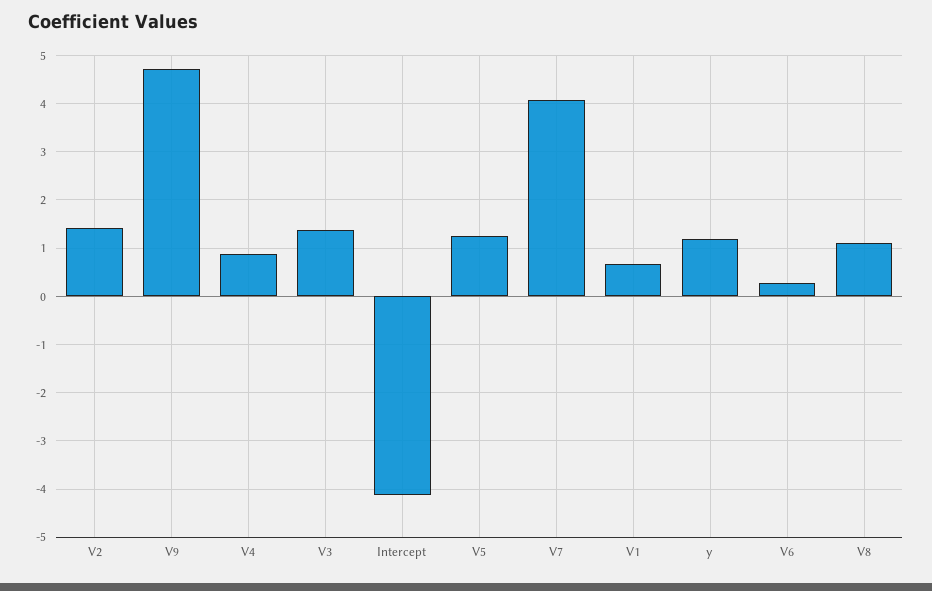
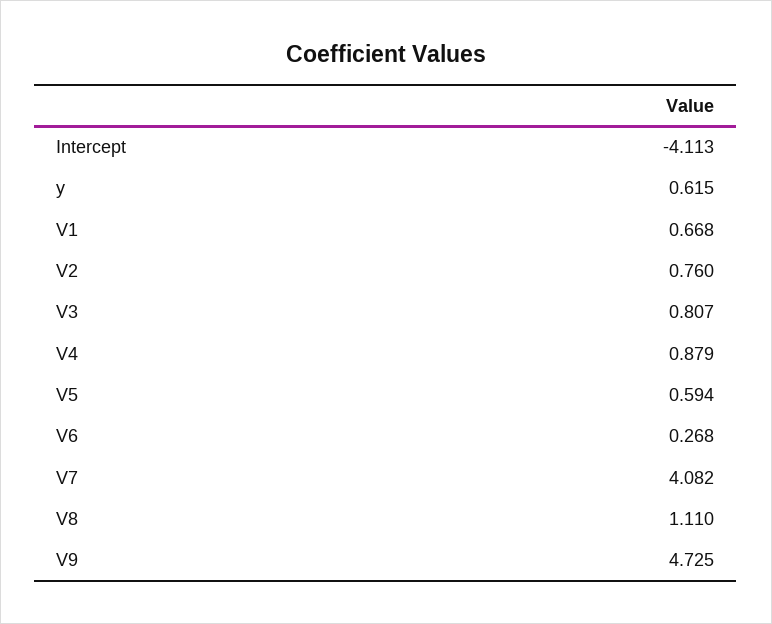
  {
-   "V2": 1.4,
+   "V2": 0.76,
    "V9": 4.725,
    "V4": 0.879,
-   "V3": 1.4,
+   "V3": 0.807,
    "Intercept": -4.113,
-   "V5": 1.2,
+   "V5": 0.594,
    "V7": 4.082,
    "V1": 0.668,
-   "y": 1.2,
+   "y": 0.615,
    "V6": 0.268,
    "V8": 1.11
  }

